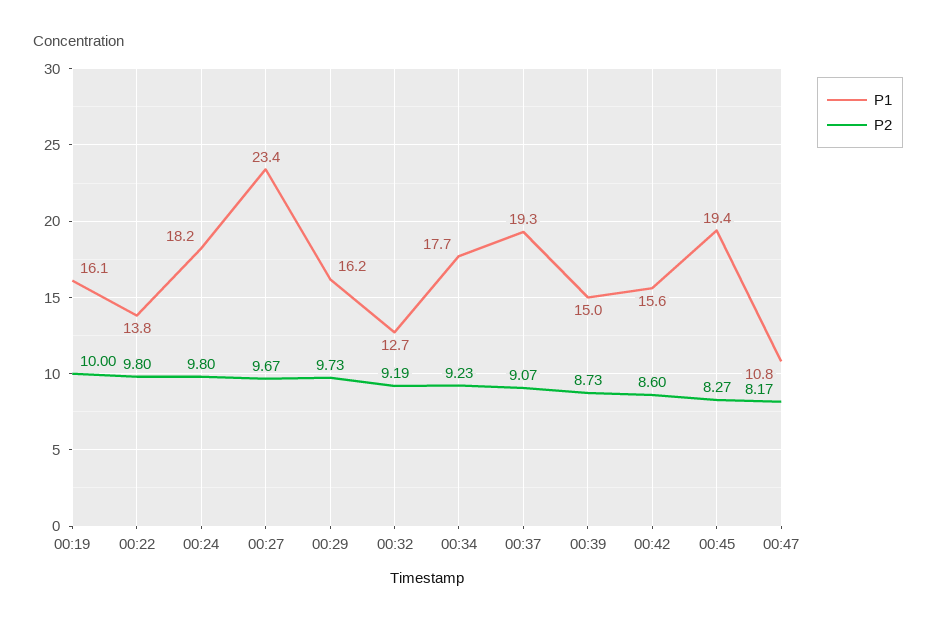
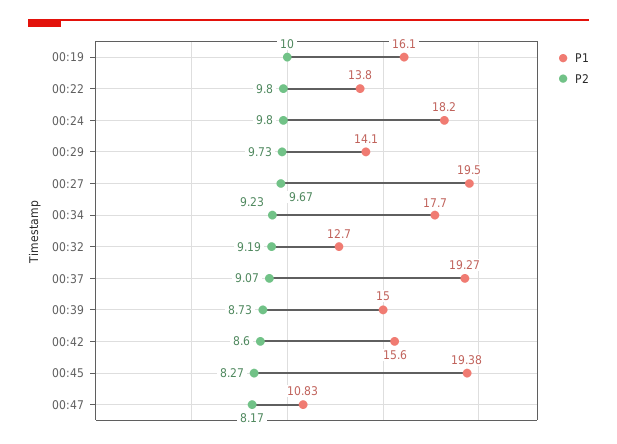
  {
    "P1": {
      "00:19": 16.1,
      "00:22": 13.8,
      "00:24": 18.2,
-     "00:27": 23.4,
+     "00:27": 19.5,
-     "00:29": 16.2,
+     "00:29": 14.1,
      "00:32": 12.7,
      "00:34": 17.7,
      "00:37": 19.27,
      "00:39": 15,
      "00:42": 15.6,
      "00:45": 19.38,
      "00:47": 10.83
    },
    "P2": {
      "00:19": 10,
      "00:22": 9.8,
      "00:24": 9.8,
      "00:27": 9.67,
      "00:29": 9.73,
      "00:32": 9.19,
      "00:34": 9.23,
      "00:37": 9.07,
      "00:39": 8.73,
      "00:42": 8.6,
      "00:45": 8.27,
      "00:47": 8.17
    }
  }

